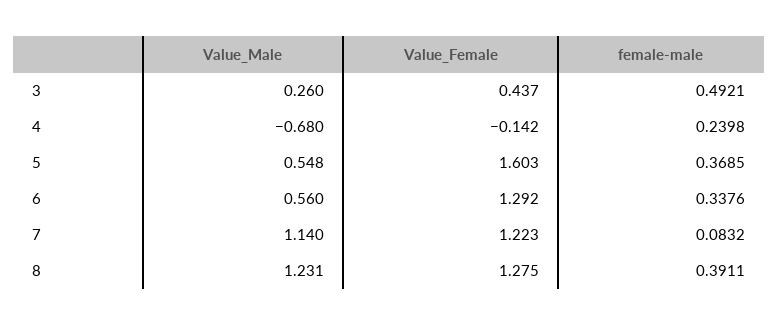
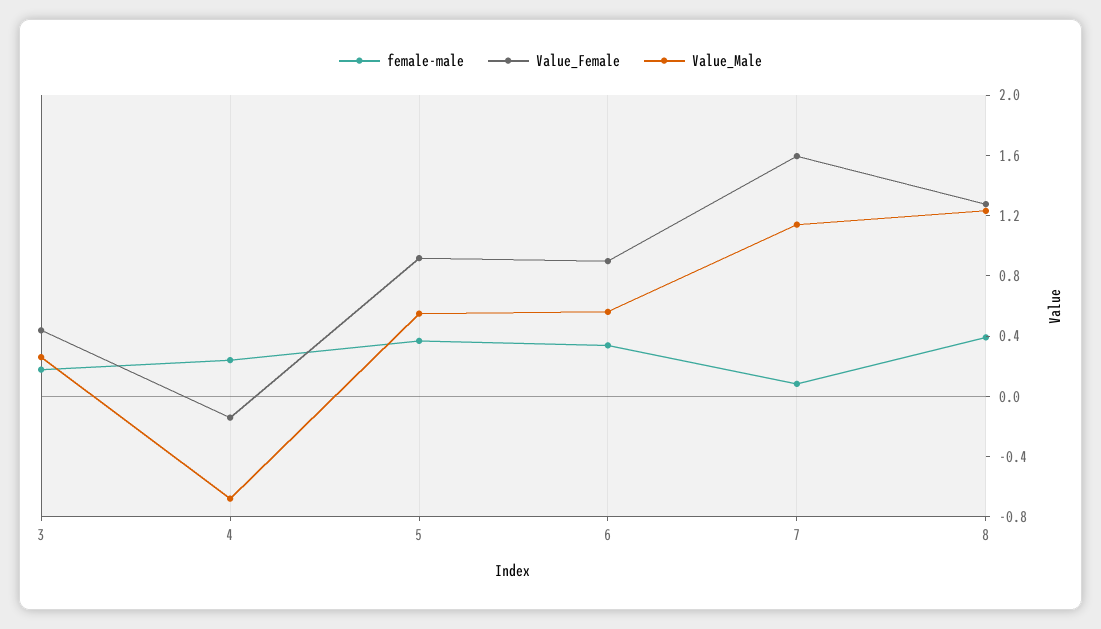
  {
    "Value_Male": {
      "3": 0.26,
      "4": -0.68,
      "5": 0.548,
      "6": 0.56,
      "7": 1.14,
      "8": 1.231
    },
    "Value_Female": {
      "3": 0.437,
      "4": -0.142,
-     "5": 1.603,
+     "5": 0.9,
-     "6": 1.292,
+     "6": 0.9,
-     "7": 1.223,
+     "7": 1.6,
      "8": 1.275
    },
    "female-male": {
-     "3": 0.4921,
+     "3": 0.2,
      "4": 0.2398,
      "5": 0.3685,
      "6": 0.3376,
      "7": 0.0832,
      "8": 0.3911
    }
  }

